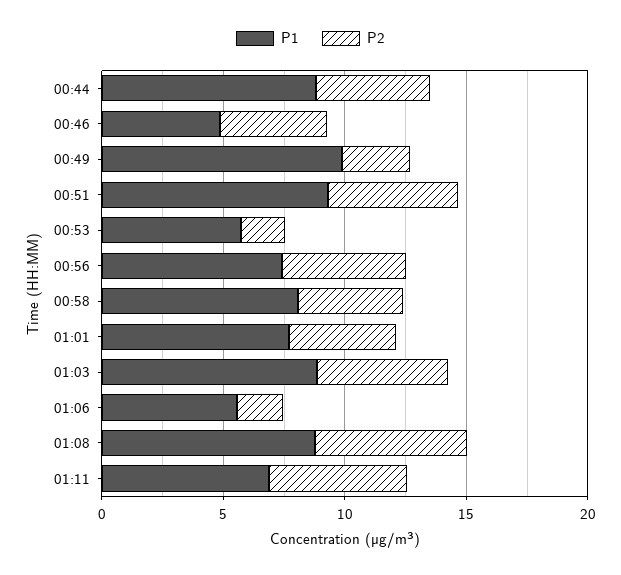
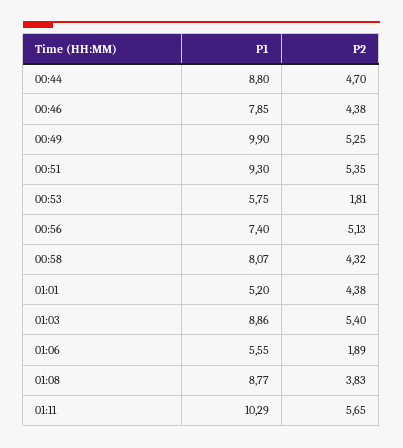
  {
    "P1": {
      "00:44": 8.8,
-     "00:46": 5,
+     "00:46": 7.85,
      "00:49": 9.9,
      "00:51": 9.3,
      "00:53": 5.75,
      "00:56": 7.4,
      "00:58": 8.07,
-     "01:01": 8,
+     "01:01": 5.2,
      "01:03": 8.86,
      "01:06": 5.55,
      "01:08": 8.77,
-     "01:11": 7
+     "01:11": 10.29
    },
    "P2": {
      "00:44": 4.7,
      "00:46": 4.38,
-     "00:49": 3,
+     "00:49": 5.25,
      "00:51": 5.35,
      "00:53": 1.81,
      "00:56": 5.13,
      "00:58": 4.32,
      "01:01": 4.38,
      "01:03": 5.4,
      "01:06": 1.89,
-     "01:08": 6,
+     "01:08": 3.83,
      "01:11": 5.65
    }
  }

